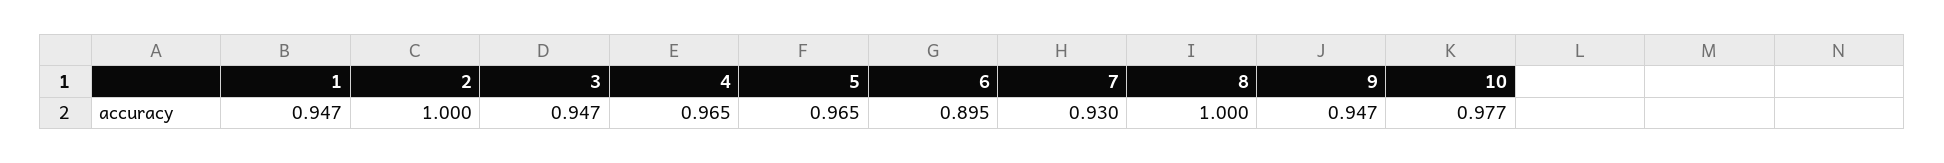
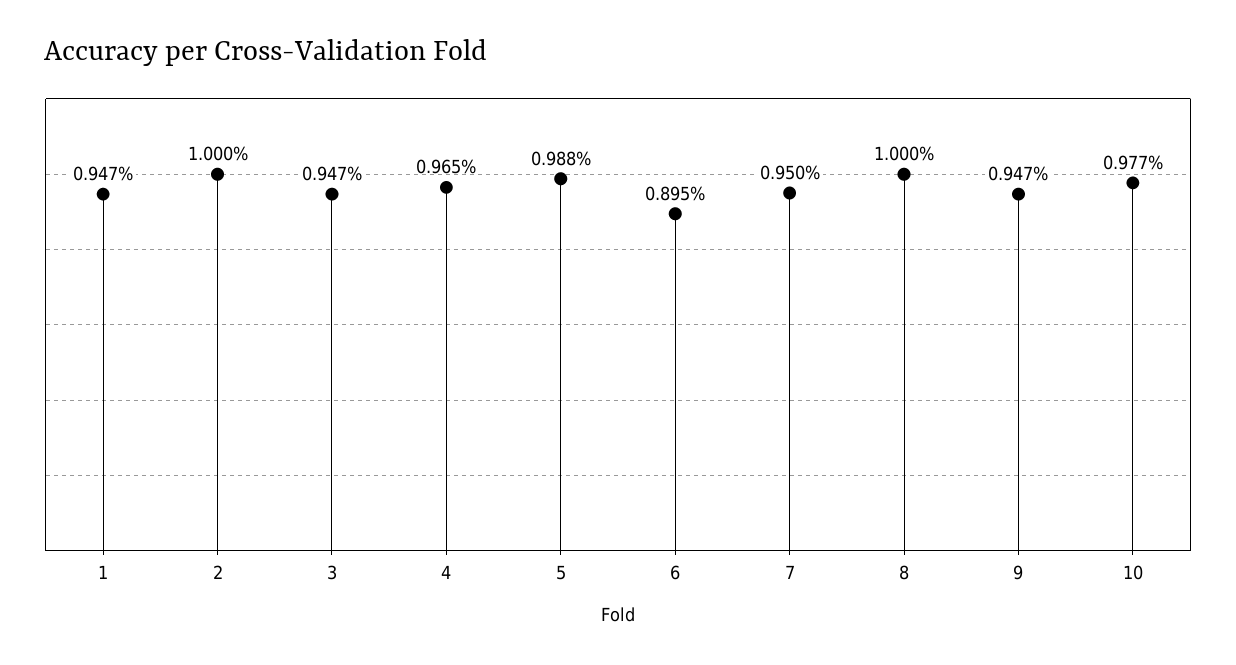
  {
    "1": 0.947,
    "2": 1,
    "3": 0.947,
    "4": 0.965,
-   "5": 0.965,
+   "5": 0.988,
    "6": 0.895,
-   "7": 0.93,
+   "7": 0.95,
    "8": 1,
    "9": 0.947,
    "10": 0.977
  }

